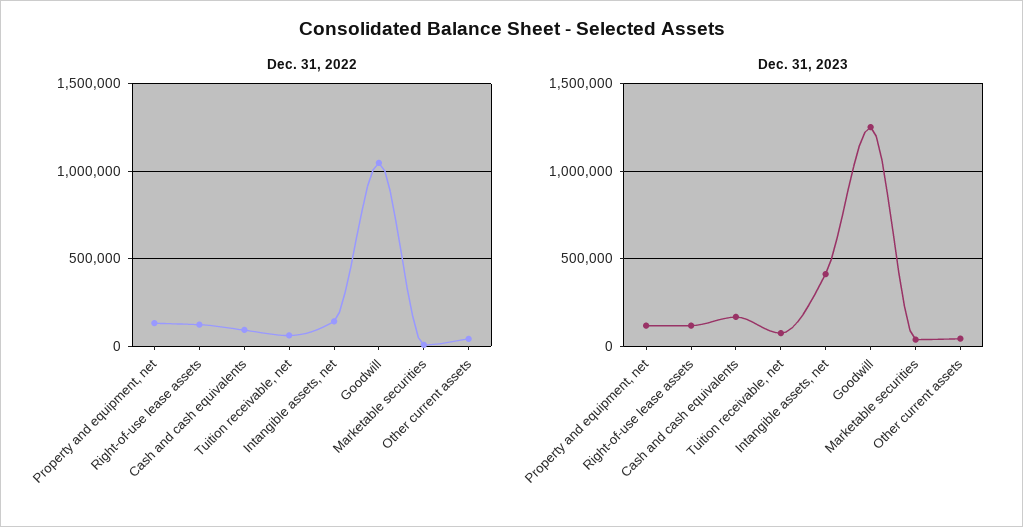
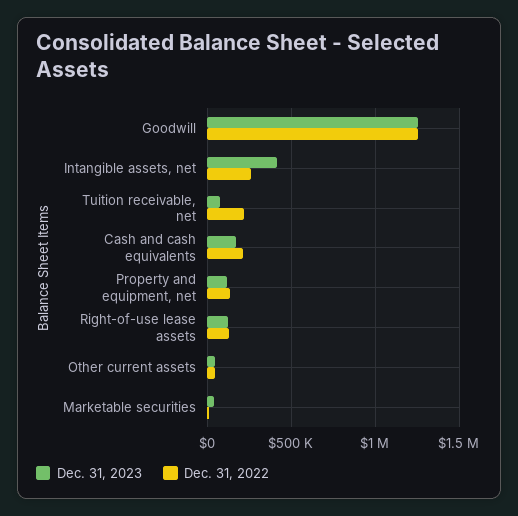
  {
    "Dec. 31, 2022": {
      "Property and equipment, net": 150000,
      "Right-of-use lease assets": 150000,
-     "Cash and cash equivalents": 100000,
+     "Cash and cash equivalents": 200000,
-     "Tuition receivable, net": 50000,
+     "Tuition receivable, net": 200000,
-     "Intangible assets, net": 150000,
+     "Intangible assets, net": 250000,
-     "Goodwill": 1050000,
+     "Goodwill": 1250000,
      "Marketable securities": 0,
      "Other current assets": 50000
    },
    "Dec. 31, 2023": {
      "Property and equipment, net": 100000,
      "Right-of-use lease assets": 100000,
      "Cash and cash equivalents": 150000,
      "Tuition receivable, net": 100000,
      "Intangible assets, net": 400000,
      "Goodwill": 1250000,
      "Marketable securities": 50000,
      "Other current assets": 50000
    }
  }

